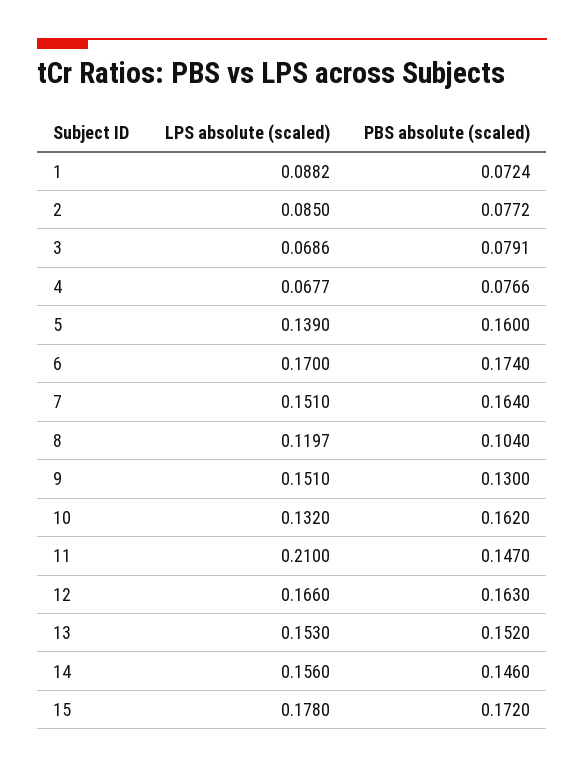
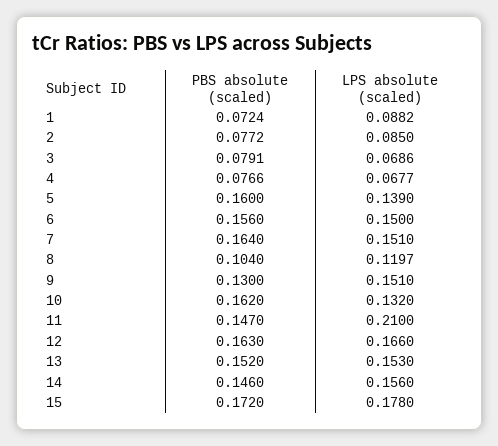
  {
    "LPS absolute (scaled)": {
      "1": 0.0882,
      "2": 0.085,
      "3": 0.0686,
      "4": 0.0677,
      "5": 0.139,
-     "6": 0.17,
+     "6": 0.15,
      "7": 0.151,
      "8": 0.1197,
      "9": 0.151,
      "10": 0.132,
      "11": 0.21,
      "12": 0.166,
      "13": 0.153,
      "14": 0.156,
      "15": 0.178
    },
    "PBS absolute (scaled)": {
      "1": 0.0724,
      "2": 0.0772,
      "3": 0.0791,
      "4": 0.0766,
      "5": 0.16,
-     "6": 0.174,
+     "6": 0.156,
      "7": 0.164,
      "8": 0.104,
      "9": 0.13,
      "10": 0.162,
      "11": 0.147,
      "12": 0.163,
      "13": 0.152,
      "14": 0.146,
      "15": 0.172
    }
  }

